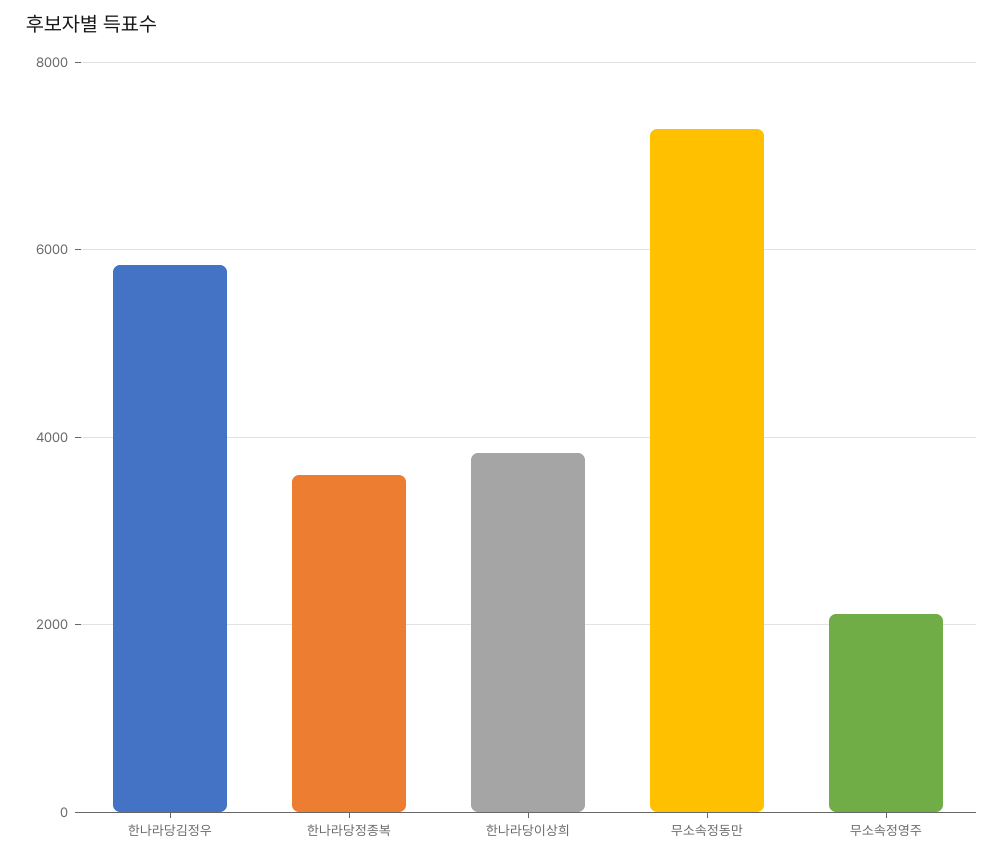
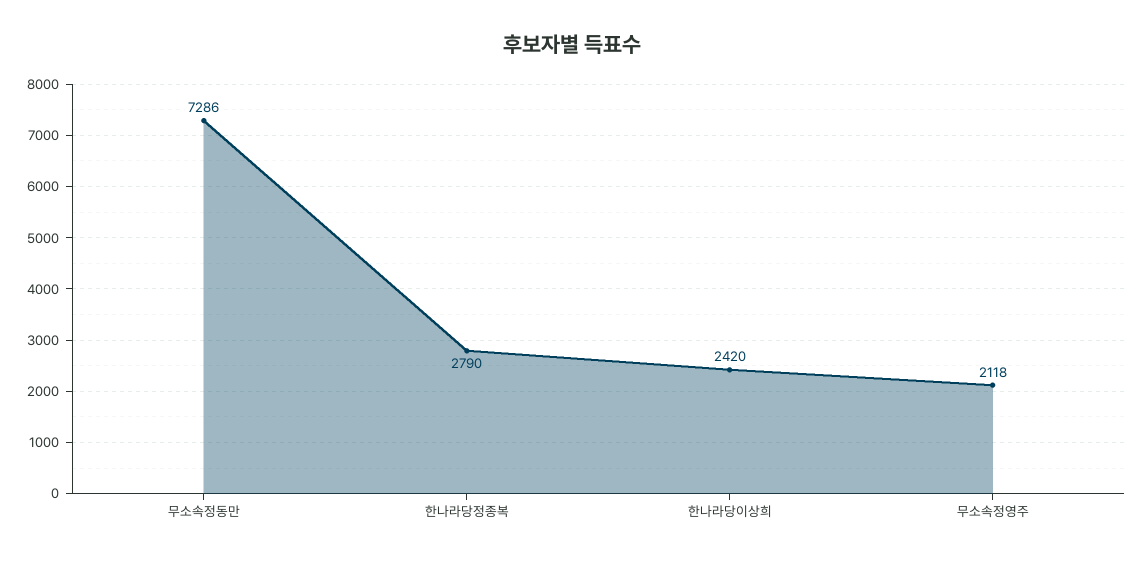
  {
-   "한나라당김정우": 5800,
-   "한나라당정종복": 3600,
+   "한나라당정종복": 2790,
-   "한나라당이상희": 3800,
+   "한나라당이상희": 2420,
    "무소속정동만": 7286,
    "무소속정영주": 2118
  }

